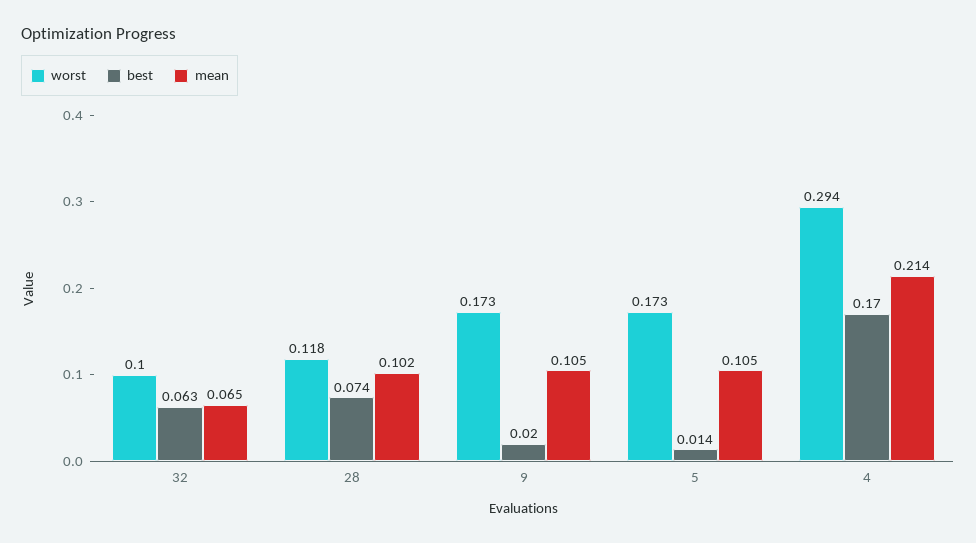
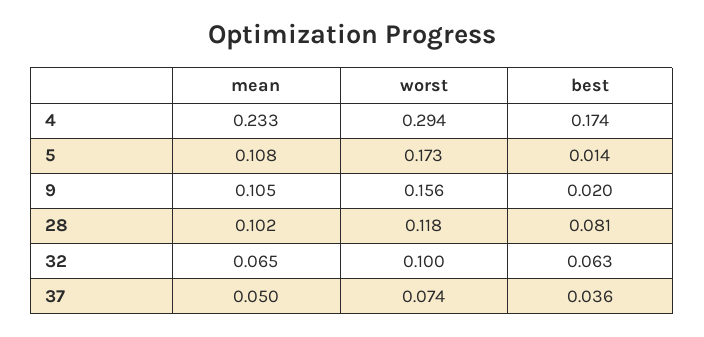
  {
    "worst": {
      "32": 0.1,
      "28": 0.118,
-     "9": 0.173,
+     "9": 0.156,
      "5": 0.173,
-     "4": 0.294
+     "4": 0.294,
+     "37": 0.074
    },
    "best": {
      "32": 0.063,
-     "28": 0.074,
+     "28": 0.081,
      "9": 0.02,
      "5": 0.014,
-     "4": 0.17
+     "4": 0.174,
+     "37": 0.036
    },
    "mean": {
      "32": 0.065,
      "28": 0.102,
      "9": 0.105,
-     "5": 0.105,
+     "5": 0.108,
-     "4": 0.214
+     "4": 0.233,
+     "37": 0.05
    }
  }

